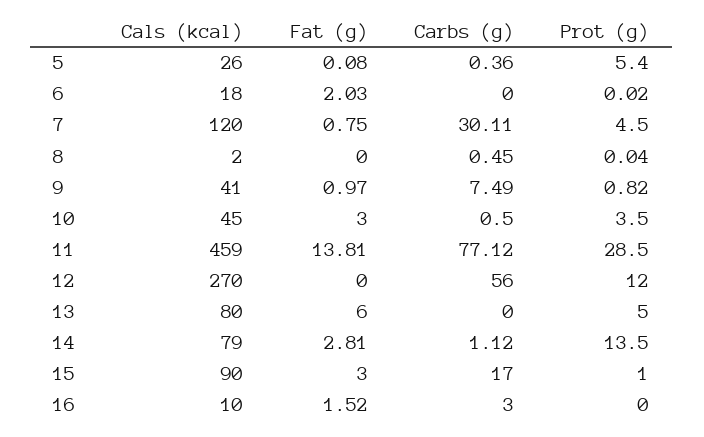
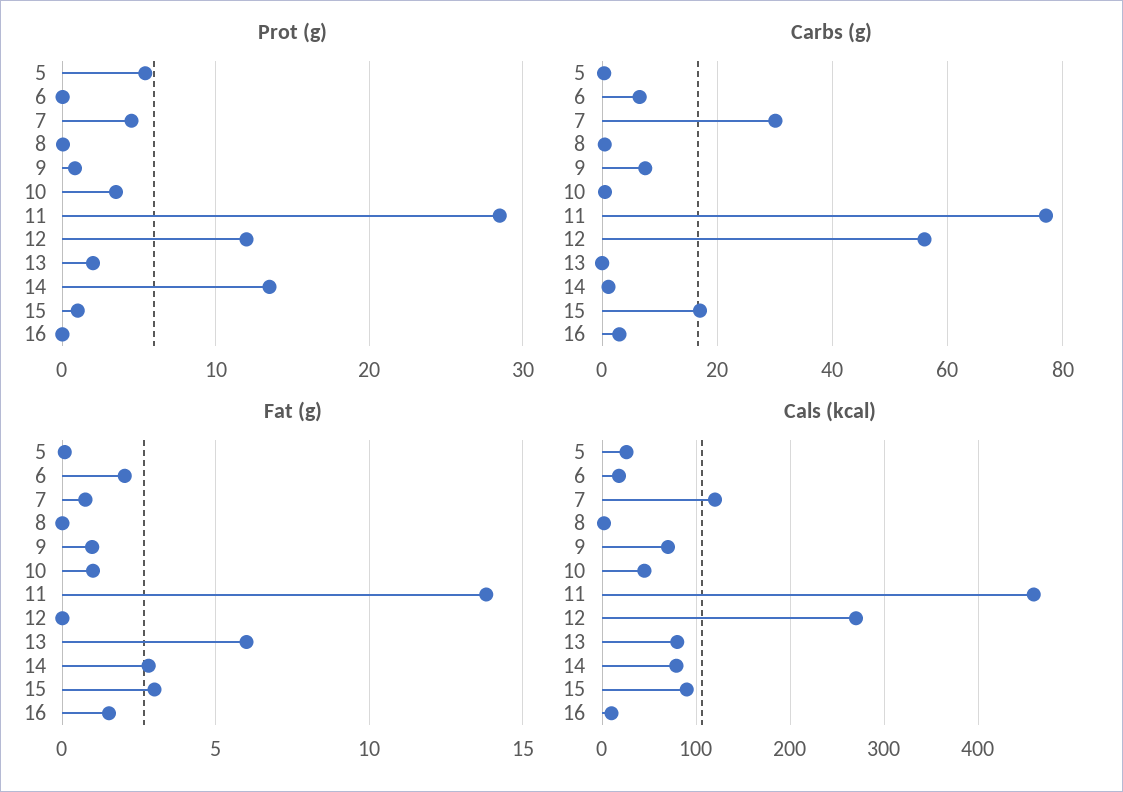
  {
    "Cals (kcal)": {
      "5": 26,
      "6": 18,
      "7": 120,
      "8": 2,
-     "9": 41,
+     "9": 70,
      "10": 45,
      "11": 459,
      "12": 270,
      "13": 80,
      "14": 79,
      "15": 90,
      "16": 10
    },
    "Fat (g)": {
      "5": 0.08,
      "6": 2.03,
      "7": 0.75,
      "8": 0,
      "9": 0.97,
-     "10": 3,
+     "10": 1,
      "11": 13.81,
      "12": 0,
      "13": 6,
      "14": 2.81,
      "15": 3,
      "16": 1.52
    },
    "Carbs (g)": {
      "5": 0.36,
-     "6": 0,
+     "6": 6,
      "7": 30.11,
      "8": 0.45,
      "9": 7.49,
      "10": 0.5,
      "11": 77.12,
      "12": 56,
      "13": 0,
      "14": 1.12,
      "15": 17,
      "16": 3
    },
    "Prot (g)": {
      "5": 5.4,
      "6": 0.02,
      "7": 4.5,
      "8": 0.04,
      "9": 0.82,
      "10": 3.5,
      "11": 28.5,
      "12": 12,
-     "13": 5,
+     "13": 2,
      "14": 13.5,
      "15": 1,
      "16": 0
    }
  }

